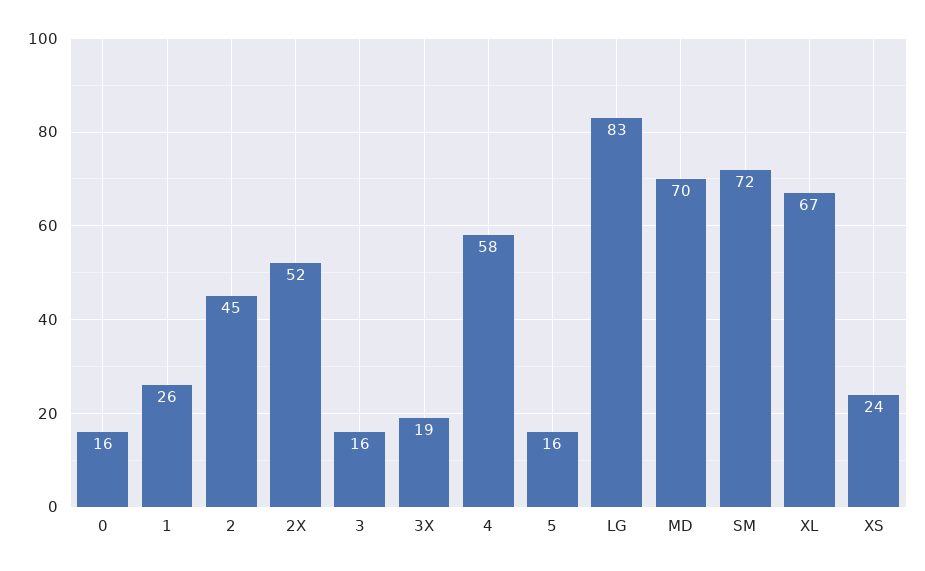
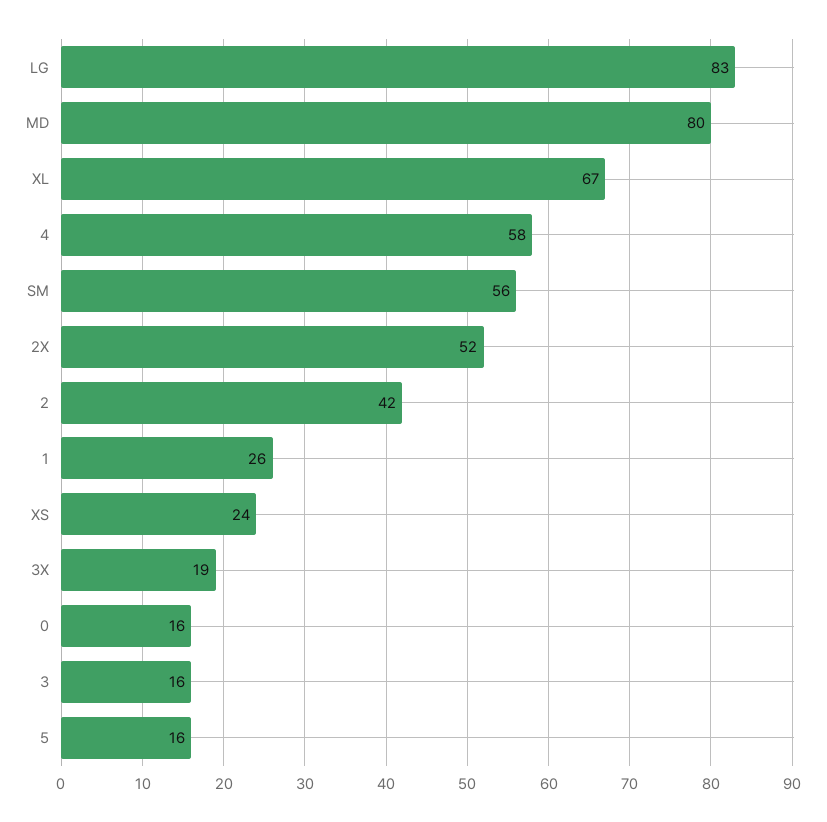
  {
    "0": 16,
    "1": 26,
-   "2": 45,
+   "2": 42,
    "2X": 52,
    "3": 16,
    "3X": 19,
    "4": 58,
    "5": 16,
    "LG": 83,
-   "MD": 70,
+   "MD": 80,
-   "SM": 72,
+   "SM": 56,
    "XL": 67,
    "XS": 24
  }

